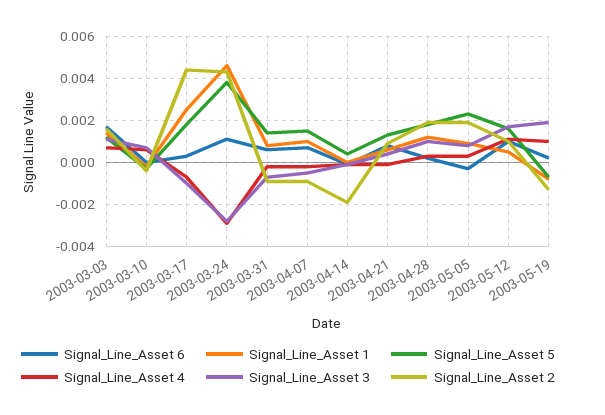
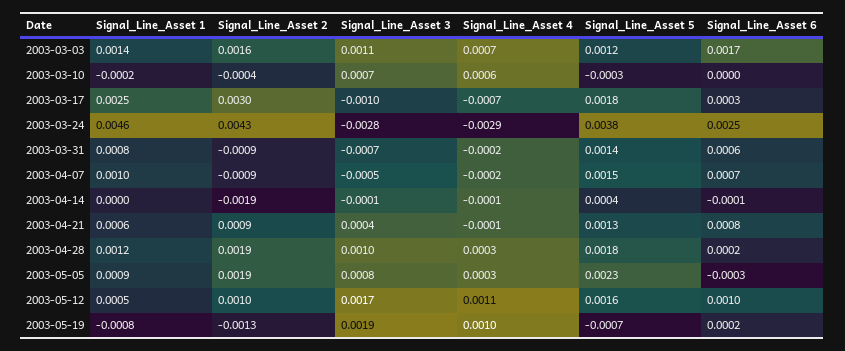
  {
    "Signal_Line_Asset 6": {
      "2003-03-03": 0.0017,
      "2003-03-10": 0,
      "2003-03-17": 0.0003,
-     "2003-03-24": 0.001,
+     "2003-03-24": 0.0025,
      "2003-03-31": 0.0006,
      "2003-04-07": 0.0007,
      "2003-04-14": -0.0001,
      "2003-04-21": 0.0008,
      "2003-04-28": 0.0002,
      "2003-05-05": -0.0003,
      "2003-05-12": 0.001,
      "2003-05-19": 0.0002
    },
    "Signal_Line_Asset 1": {
      "2003-03-03": 0.0014,
      "2003-03-10": -0.0002,
      "2003-03-17": 0.0025,
      "2003-03-24": 0.0046,
      "2003-03-31": 0.0008,
      "2003-04-07": 0.001,
      "2003-04-14": 0,
      "2003-04-21": 0.0006,
      "2003-04-28": 0.0012,
      "2003-05-05": 0.0009,
      "2003-05-12": 0.0005,
      "2003-05-19": -0.0008
    },
    "Signal_Line_Asset 5": {
      "2003-03-03": 0.0012,
      "2003-03-10": -0.0003,
      "2003-03-17": 0.0018,
      "2003-03-24": 0.0038,
      "2003-03-31": 0.0014,
      "2003-04-07": 0.0015,
      "2003-04-14": 0.0004,
      "2003-04-21": 0.0013,
      "2003-04-28": 0.0018,
      "2003-05-05": 0.0023,
      "2003-05-12": 0.0016,
      "2003-05-19": -0.0007
    },
    "Signal_Line_Asset 4": {
      "2003-03-03": 0.0007,
      "2003-03-10": 0.0006,
      "2003-03-17": -0.0007,
      "2003-03-24": -0.0029,
      "2003-03-31": -0.0002,
      "2003-04-07": -0.0002,
      "2003-04-14": -0.0001,
      "2003-04-21": -0.0001,
      "2003-04-28": 0.0003,
      "2003-05-05": 0.0003,
      "2003-05-12": 0.0011,
      "2003-05-19": 0.001
    },
    "Signal_Line_Asset 3": {
      "2003-03-03": 0.0011,
      "2003-03-10": 0.0007,
      "2003-03-17": -0.001,
      "2003-03-24": -0.0028,
      "2003-03-31": -0.0007,
      "2003-04-07": -0.0005,
      "2003-04-14": -0.0001,
      "2003-04-21": 0.0004,
      "2003-04-28": 0.001,
      "2003-05-05": 0.0008,
      "2003-05-12": 0.0017,
      "2003-05-19": 0.0019
    },
    "Signal_Line_Asset 2": {
      "2003-03-03": 0.0016,
      "2003-03-10": -0.0004,
-     "2003-03-17": 0.0045,
+     "2003-03-17": 0.003,
      "2003-03-24": 0.0043,
      "2003-03-31": -0.0009,
      "2003-04-07": -0.0009,
      "2003-04-14": -0.0019,
      "2003-04-21": 0.0009,
      "2003-04-28": 0.0019,
      "2003-05-05": 0.0019,
      "2003-05-12": 0.001,
      "2003-05-19": -0.0013
    }
  }

